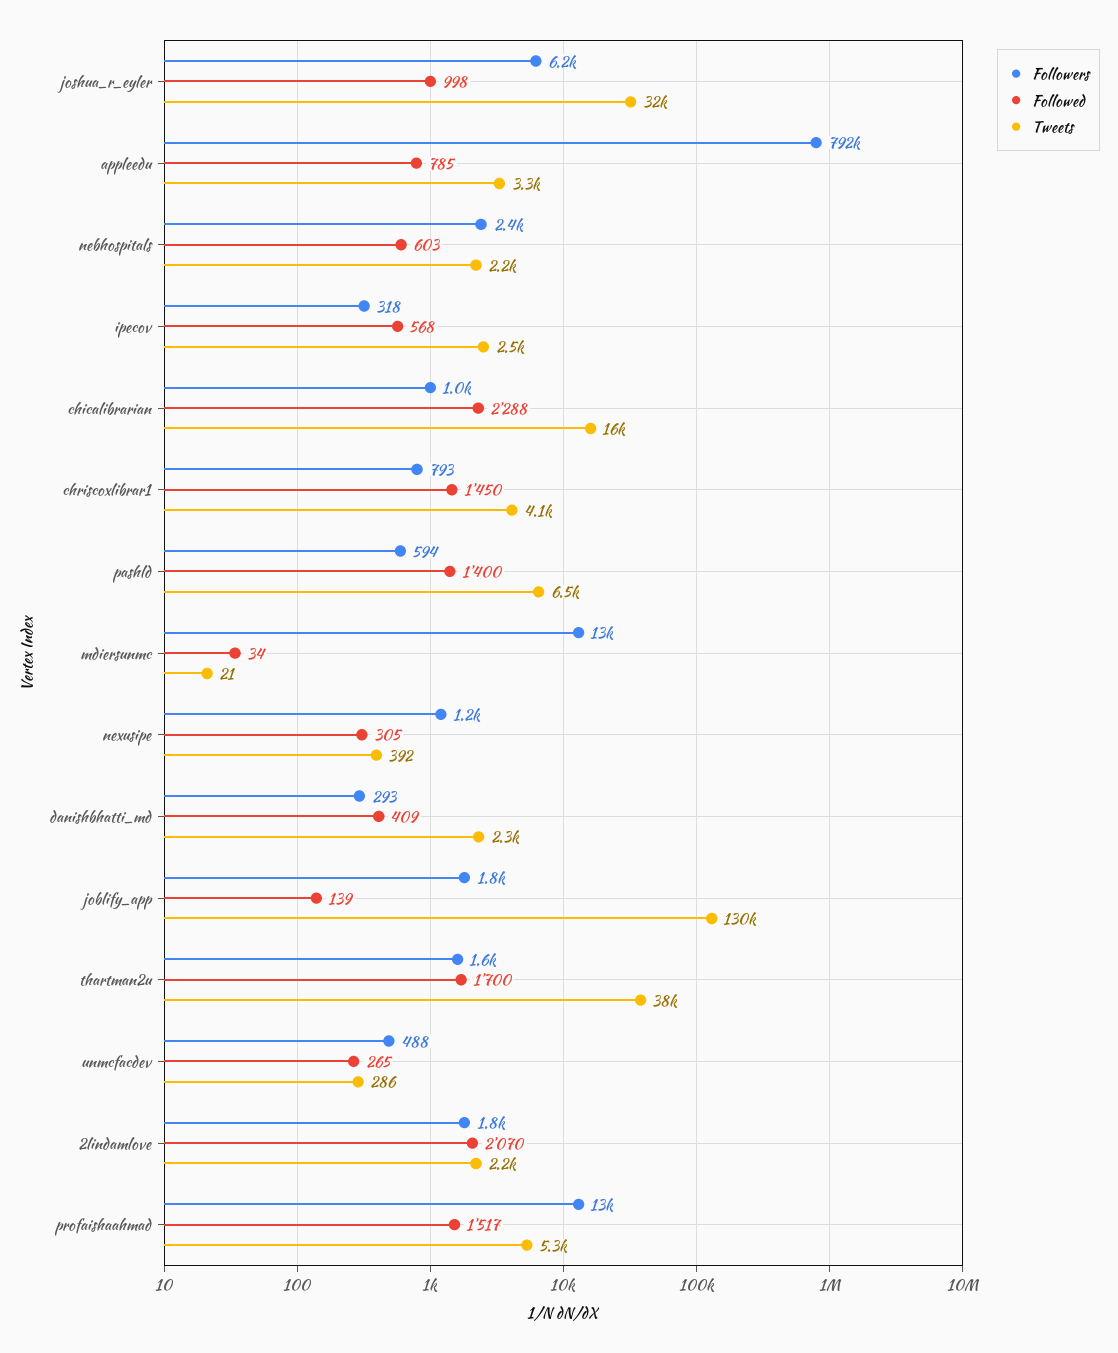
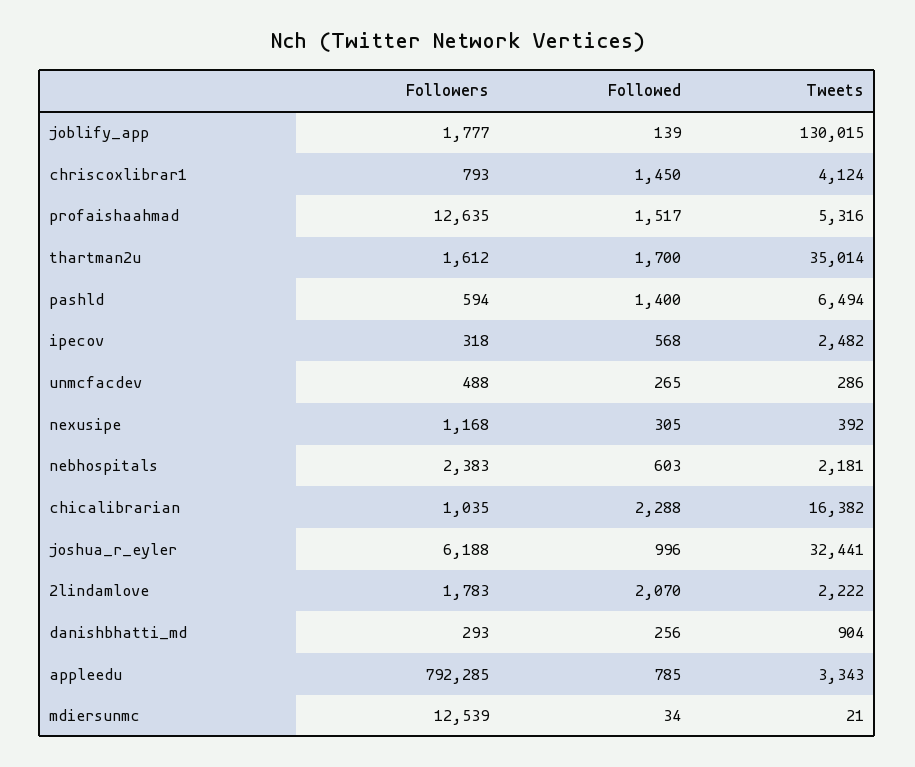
  {
    "Followers": {
      "joshua_r_eyler": 6188,
      "appleedu": 792285,
      "nebhospitals": 2383,
      "ipecov": 318,
      "chicalibrarian": 1035,
      "chriscoxlibrar1": 793,
      "pashld": 594,
      "mdiersunmc": 12539,
      "nexusipe": 1168,
      "danishbhatti_md": 293,
      "joblify_app": 1777,
      "thartman2u": 1612,
      "unmcfacdev": 488,
      "2lindamlove": 1783,
      "profaishaahmad": 12635
    },
    "Followed": {
-     "joshua_r_eyler": 998,
+     "joshua_r_eyler": 996,
      "appleedu": 785,
      "nebhospitals": 603,
      "ipecov": 568,
      "chicalibrarian": 2288,
      "chriscoxlibrar1": 1450,
      "pashld": 1400,
      "mdiersunmc": 34,
      "nexusipe": 305,
-     "danishbhatti_md": 409,
+     "danishbhatti_md": 256,
      "joblify_app": 139,
      "thartman2u": 1700,
      "unmcfacdev": 265,
      "2lindamlove": 2070,
      "profaishaahmad": 1517
    },
    "Tweets": {
      "joshua_r_eyler": 32441,
      "appleedu": 3343,
      "nebhospitals": 2181,
      "ipecov": 2482,
      "chicalibrarian": 16382,
      "chriscoxlibrar1": 4124,
      "pashld": 6494,
      "mdiersunmc": 21,
      "nexusipe": 392,
-     "danishbhatti_md": 2300,
+     "danishbhatti_md": 904,
      "joblify_app": 130015,
-     "thartman2u": 38000,
+     "thartman2u": 35014,
      "unmcfacdev": 286,
      "2lindamlove": 2222,
      "profaishaahmad": 5316
    }
  }

